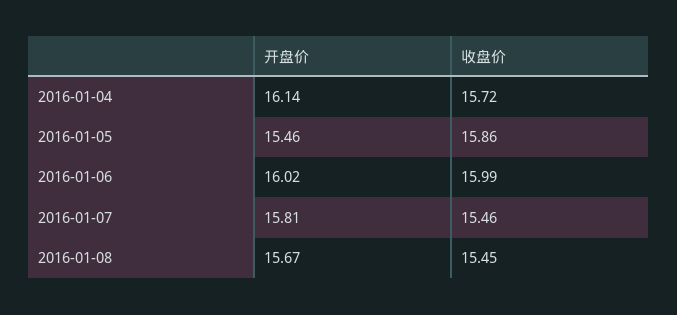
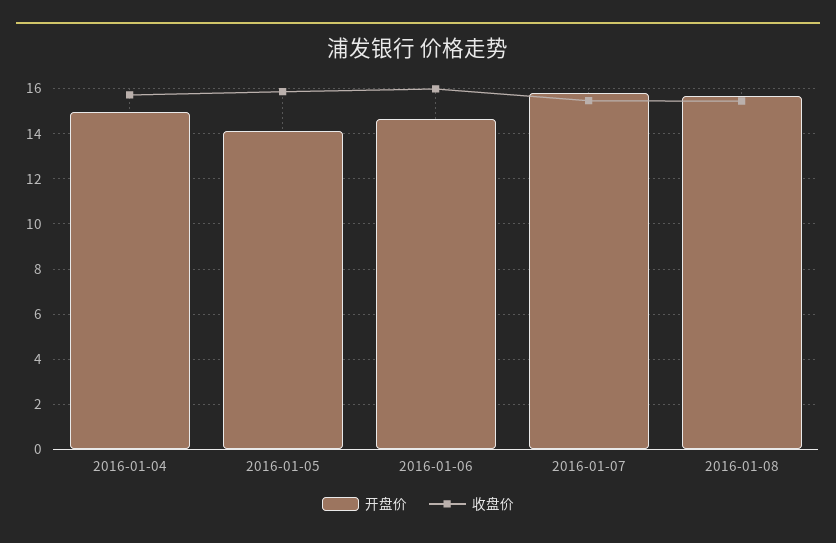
  {
    "开盘价": {
-     "2016-01-04": 16.14,
+     "2016-01-04": 15,
-     "2016-01-05": 15.46,
+     "2016-01-05": 14,
-     "2016-01-06": 16.02,
+     "2016-01-06": 14.5,
      "2016-01-07": 15.81,
      "2016-01-08": 15.67
    },
    "收盘价": {
      "2016-01-04": 15.72,
      "2016-01-05": 15.86,
      "2016-01-06": 15.99,
      "2016-01-07": 15.46,
      "2016-01-08": 15.45
    }
  }

